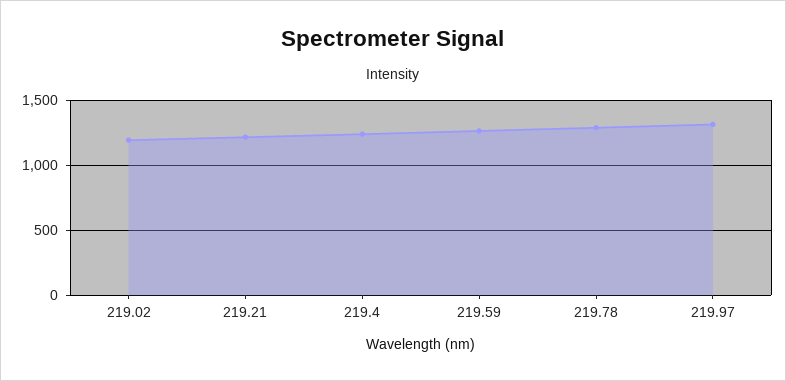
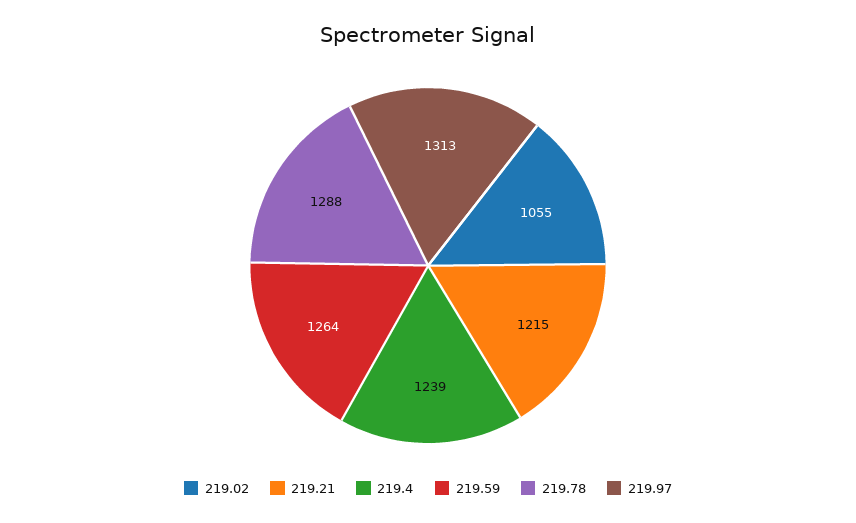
  {
-   "219.02": 1200,
+   "219.02": 1055,
    "219.21": 1215,
    "219.4": 1239,
    "219.59": 1264,
    "219.78": 1288,
    "219.97": 1313
  }

